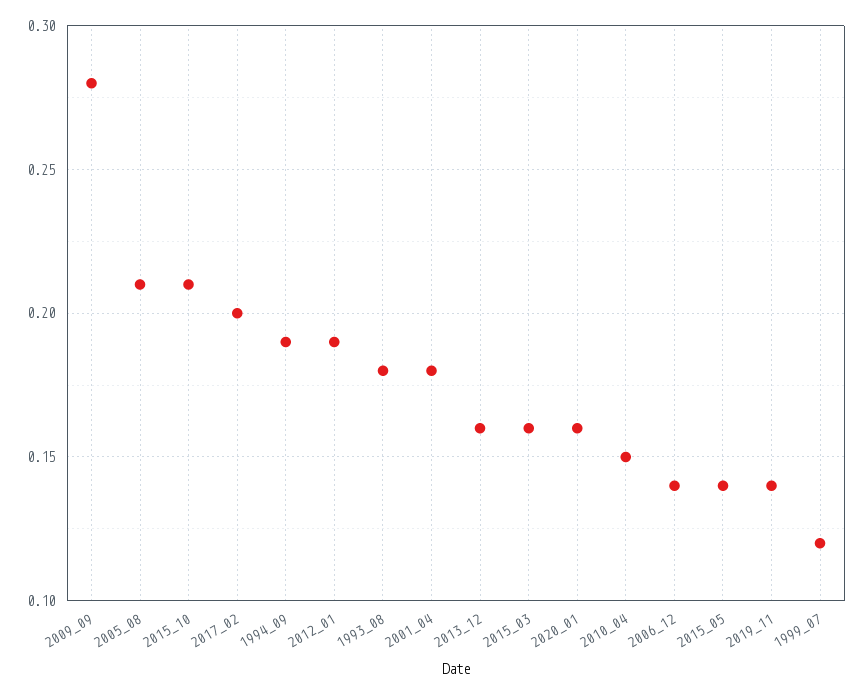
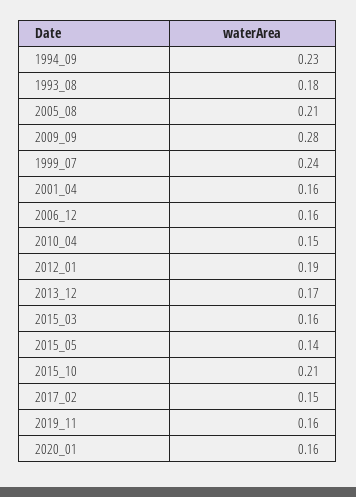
  {
    "2009_09": 0.28,
    "2005_08": 0.21,
    "2015_10": 0.21,
-   "2017_02": 0.2,
+   "2017_02": 0.15,
-   "1994_09": 0.19,
+   "1994_09": 0.23,
    "2012_01": 0.19,
    "1993_08": 0.18,
-   "2001_04": 0.18,
+   "2001_04": 0.16,
-   "2013_12": 0.16,
+   "2013_12": 0.17,
    "2015_03": 0.16,
    "2020_01": 0.16,
    "2010_04": 0.15,
-   "2006_12": 0.14,
+   "2006_12": 0.16,
    "2015_05": 0.14,
-   "2019_11": 0.14,
+   "2019_11": 0.16,
-   "1999_07": 0.12
+   "1999_07": 0.24
  }

